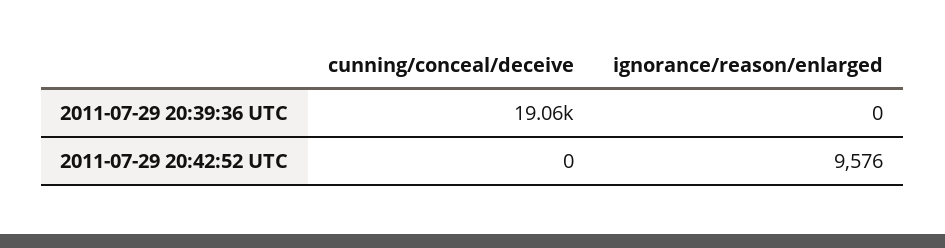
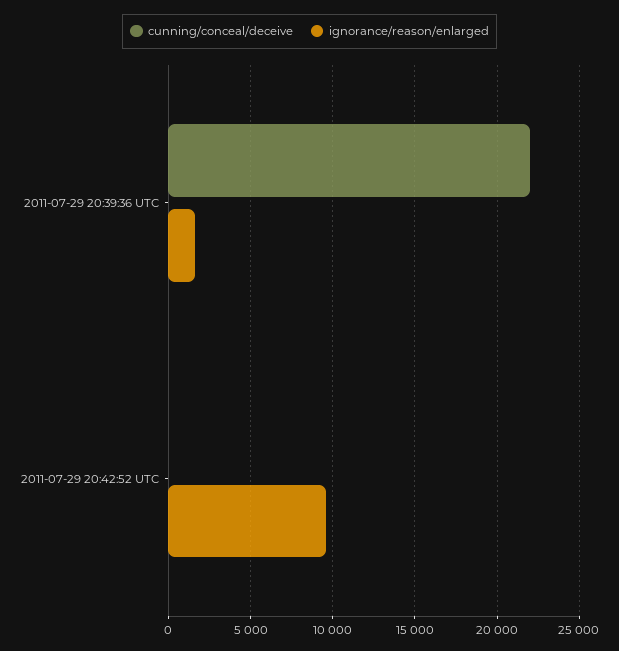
  {
    "cunning/conceal/deceive": {
-     "2011-07-29 20:39:36 UTC": 19060,
+     "2011-07-29 20:39:36 UTC": 22000,
      "2011-07-29 20:42:52 UTC": 0
    },
    "ignorance/reason/enlarged": {
-     "2011-07-29 20:39:36 UTC": 0,
+     "2011-07-29 20:39:36 UTC": 1500,
      "2011-07-29 20:42:52 UTC": 9576
    }
  }

